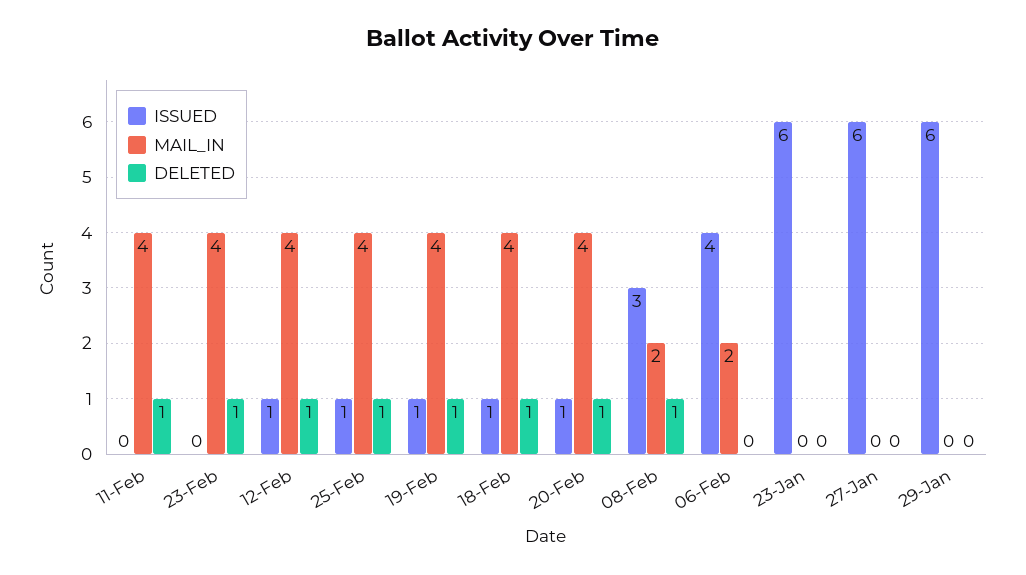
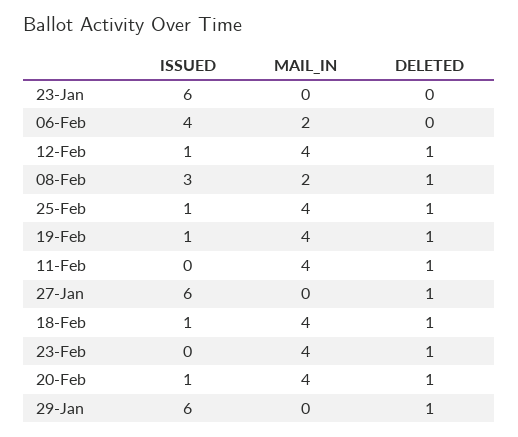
  {
    "ISSUED": {
      "11-Feb": 0,
      "23-Feb": 0,
      "12-Feb": 1,
      "25-Feb": 1,
      "19-Feb": 1,
      "18-Feb": 1,
      "20-Feb": 1,
      "08-Feb": 3,
      "06-Feb": 4,
      "23-Jan": 6,
      "27-Jan": 6,
      "29-Jan": 6
    },
    "MAIL_IN": {
      "11-Feb": 4,
      "23-Feb": 4,
      "12-Feb": 4,
      "25-Feb": 4,
      "19-Feb": 4,
      "18-Feb": 4,
      "20-Feb": 4,
      "08-Feb": 2,
      "06-Feb": 2,
      "23-Jan": 0,
      "27-Jan": 0,
      "29-Jan": 0
    },
    "DELETED": {
      "11-Feb": 1,
      "23-Feb": 1,
      "12-Feb": 1,
      "25-Feb": 1,
      "19-Feb": 1,
      "18-Feb": 1,
      "20-Feb": 1,
      "08-Feb": 1,
      "06-Feb": 0,
      "23-Jan": 0,
-     "27-Jan": 0,
+     "27-Jan": 1,
-     "29-Jan": 0
+     "29-Jan": 1
    }
  }

